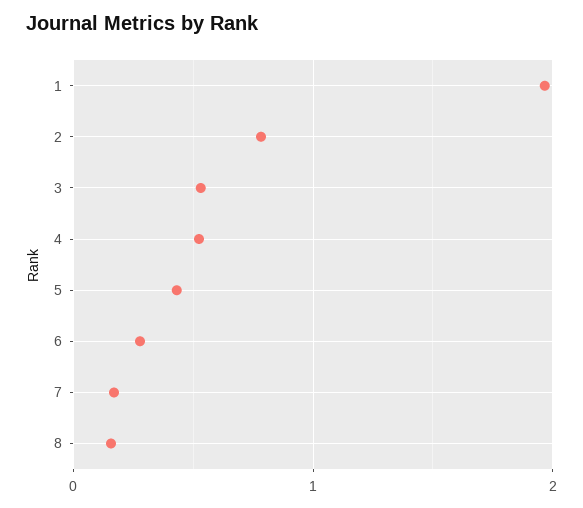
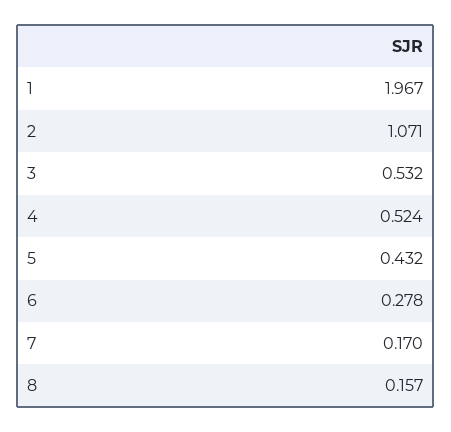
  {
    "1": 1.967,
-   "2": 0.8,
+   "2": 1.071,
    "3": 0.532,
    "4": 0.524,
    "5": 0.432,
    "6": 0.278,
    "7": 0.17,
    "8": 0.157
  }

